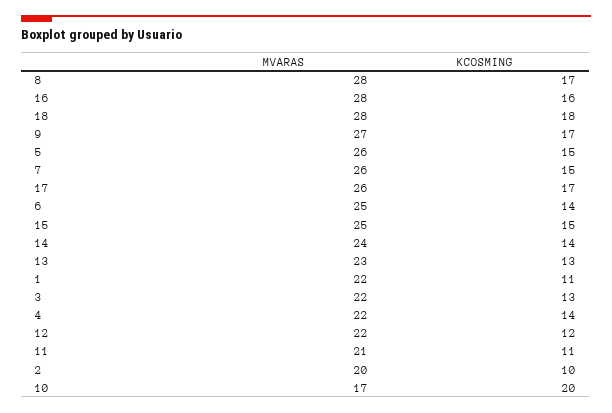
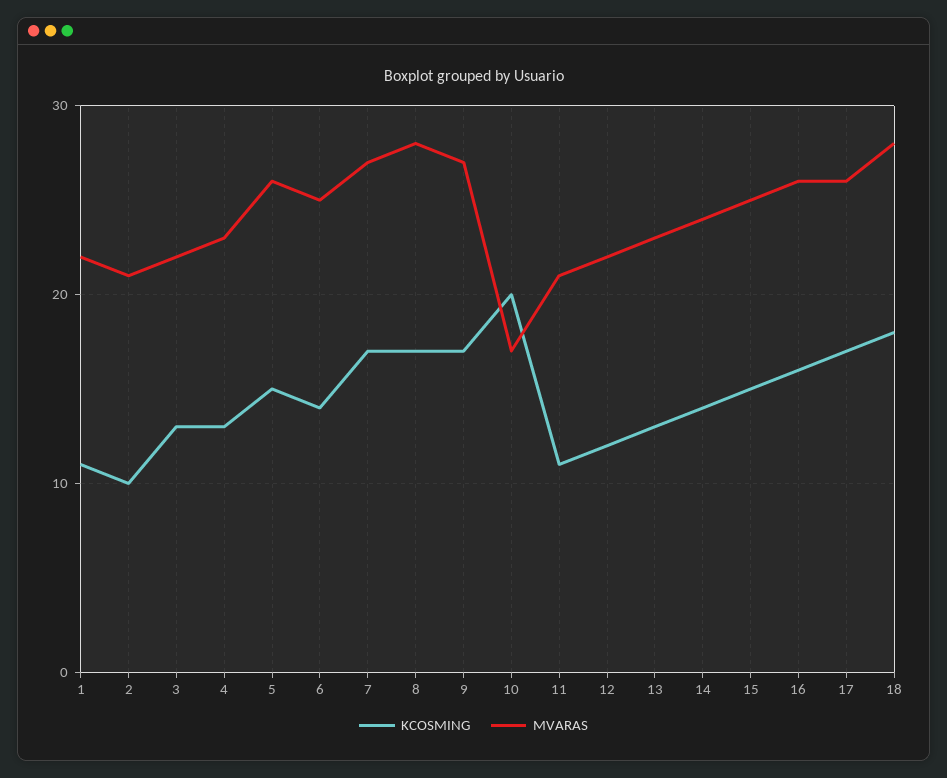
  {
    "MVARAS": {
      "8": 28,
-     "16": 28,
+     "16": 26,
      "18": 28,
      "9": 27,
      "5": 26,
-     "7": 26,
+     "7": 27,
      "17": 26,
      "6": 25,
      "15": 25,
      "14": 24,
      "13": 23,
      "1": 22,
      "3": 22,
-     "4": 22,
+     "4": 23,
      "12": 22,
      "11": 21,
-     "2": 20,
+     "2": 21,
      "10": 17
    },
    "KCOSMING": {
      "8": 17,
      "16": 16,
      "18": 18,
      "9": 17,
      "5": 15,
-     "7": 15,
+     "7": 17,
      "17": 17,
      "6": 14,
      "15": 15,
      "14": 14,
      "13": 13,
      "1": 11,
      "3": 13,
-     "4": 14,
+     "4": 13,
      "12": 12,
      "11": 11,
      "2": 10,
      "10": 20
    }
  }

